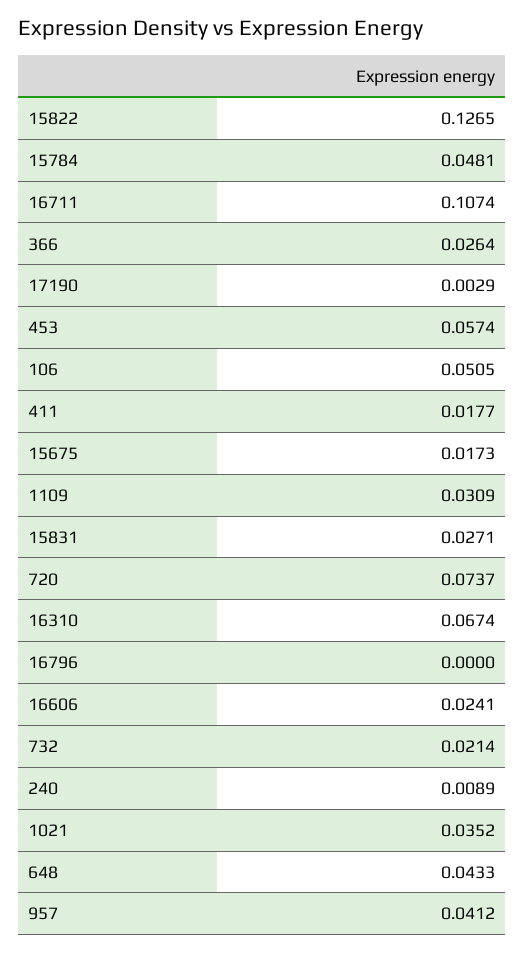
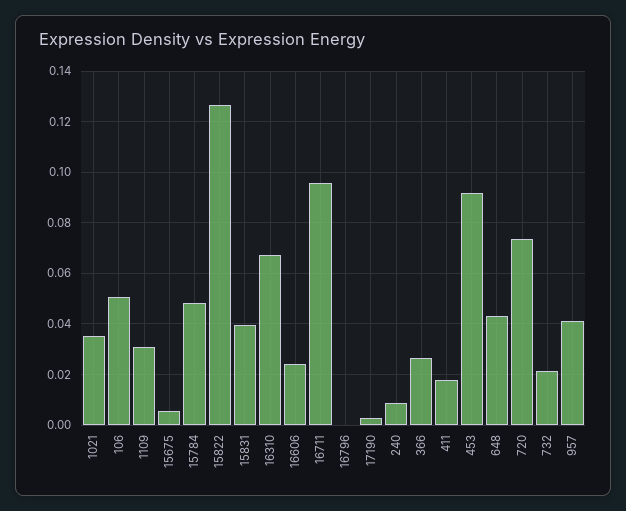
  {
    "15822": 0.1265,
    "15784": 0.0481,
-   "16711": 0.1074,
+   "16711": 0.095,
    "366": 0.0264,
    "17190": 0.0029,
-   "453": 0.0574,
+   "453": 0.0925,
    "106": 0.0505,
    "411": 0.0177,
-   "15675": 0.0173,
+   "15675": 0.005,
    "1109": 0.0309,
-   "15831": 0.0271,
+   "15831": 0.04,
    "720": 0.0737,
    "16310": 0.0674,
    "16796": 0,
    "16606": 0.0241,
    "732": 0.0214,
    "240": 0.0089,
    "1021": 0.0352,
    "648": 0.0433,
    "957": 0.0412
  }

